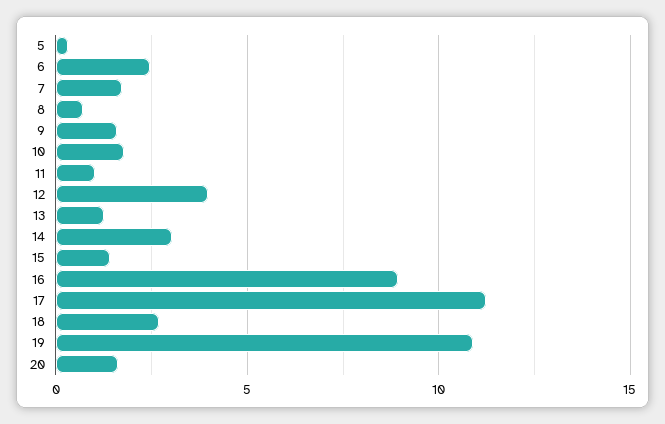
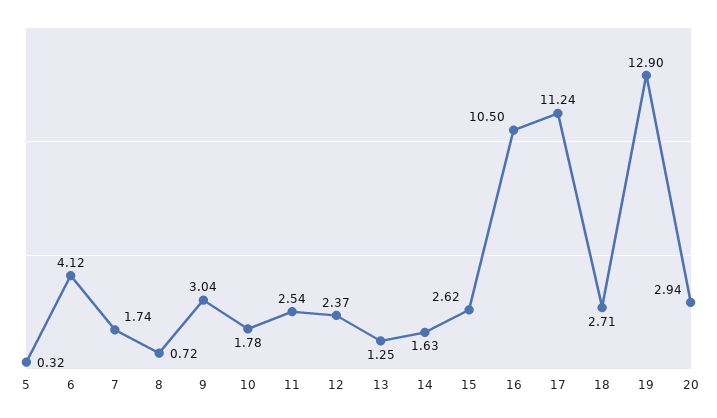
  {
    "5": 0.32,
-   "6": 2.5,
+   "6": 4.12,
    "7": 1.74,
    "8": 0.72,
-   "9": 1.5,
+   "9": 3.04,
    "10": 1.78,
-   "11": 1,
+   "11": 2.54,
-   "12": 4,
+   "12": 2.37,
    "13": 1.25,
-   "14": 3,
+   "14": 1.63,
-   "15": 1.5,
+   "15": 2.62,
-   "16": 9,
+   "16": 10.5,
    "17": 11.24,
    "18": 2.71,
-   "19": 11,
+   "19": 12.9,
-   "20": 1.5
+   "20": 2.94
  }

